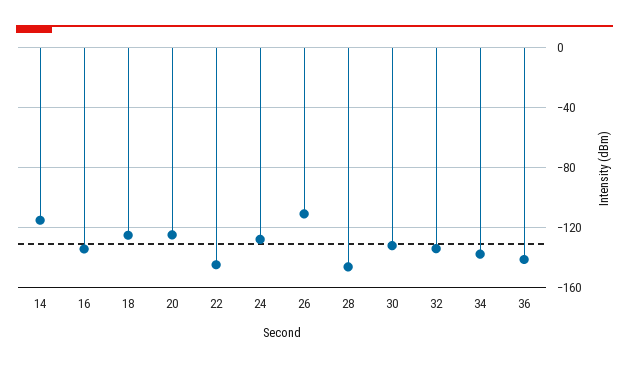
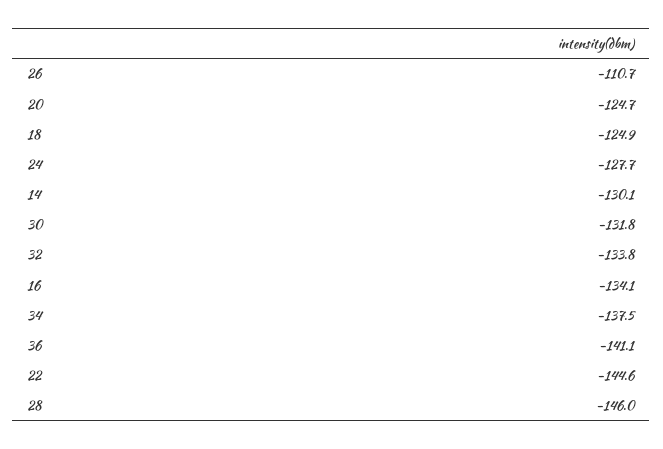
  {
-   "14": -115,
+   "14": -130.1,
    "16": -134.1,
    "18": -124.9,
    "20": -124.7,
    "22": -144.6,
    "24": -127.7,
    "26": -110.7,
    "28": -146,
    "30": -131.8,
    "32": -133.8,
    "34": -137.5,
    "36": -141.1
  }

